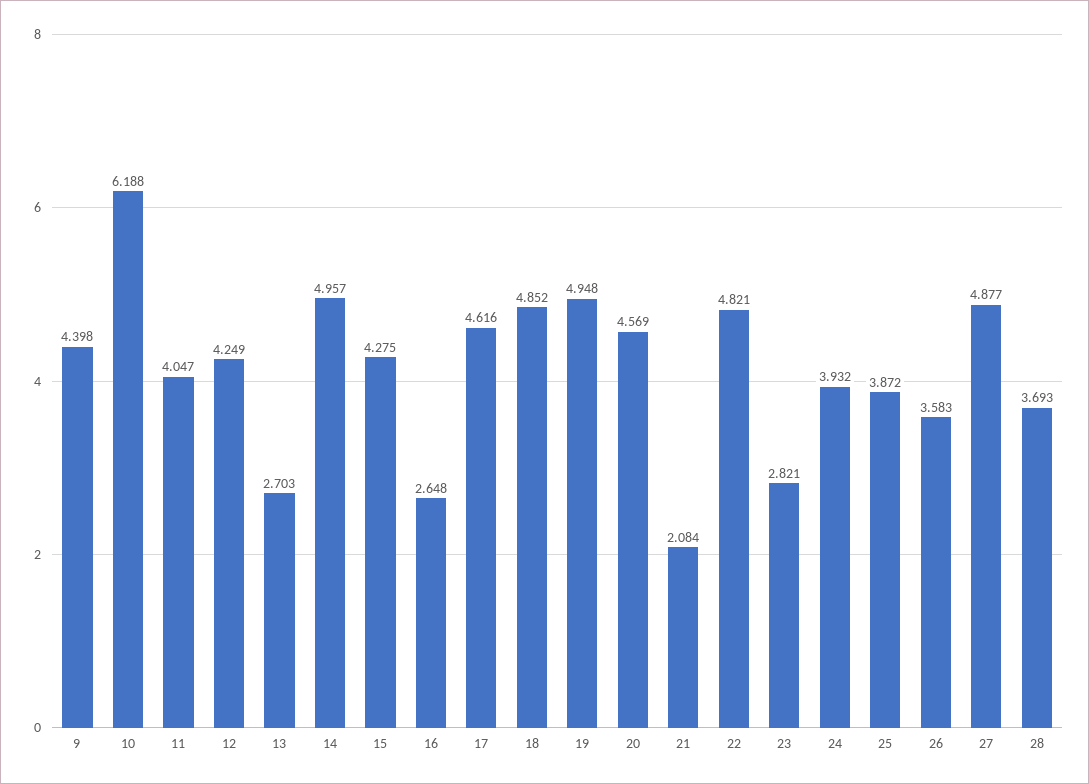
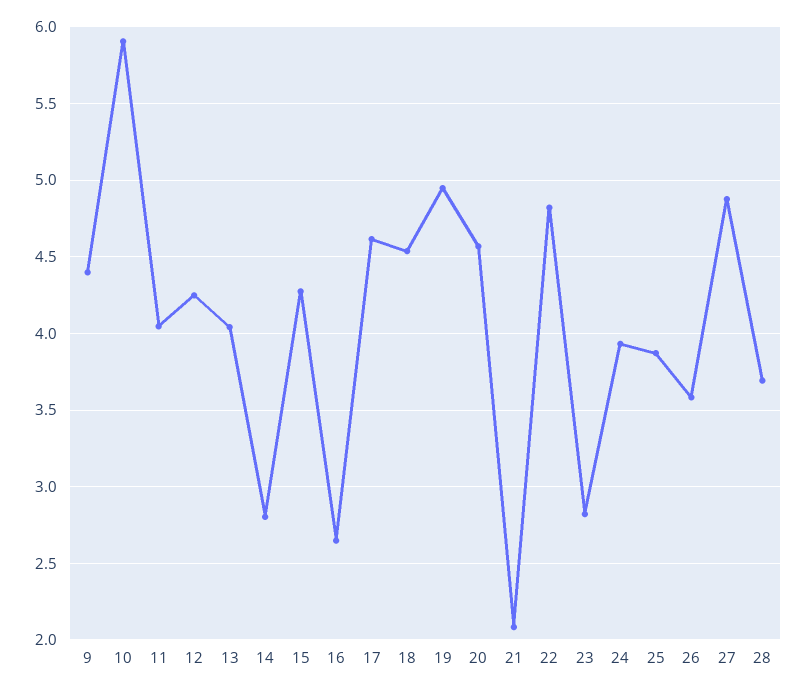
  {
    "9": 4.398,
-   "10": 6.188,
+   "10": 5.9,
    "11": 4.047,
    "12": 4.249,
-   "13": 2.703,
+   "13": 4.05,
-   "14": 4.957,
+   "14": 2.8,
    "15": 4.275,
    "16": 2.648,
    "17": 4.616,
-   "18": 4.852,
+   "18": 4.55,
    "19": 4.948,
    "20": 4.569,
    "21": 2.084,
    "22": 4.821,
    "23": 2.821,
    "24": 3.932,
    "25": 3.872,
    "26": 3.583,
    "27": 4.877,
    "28": 3.693
  }

